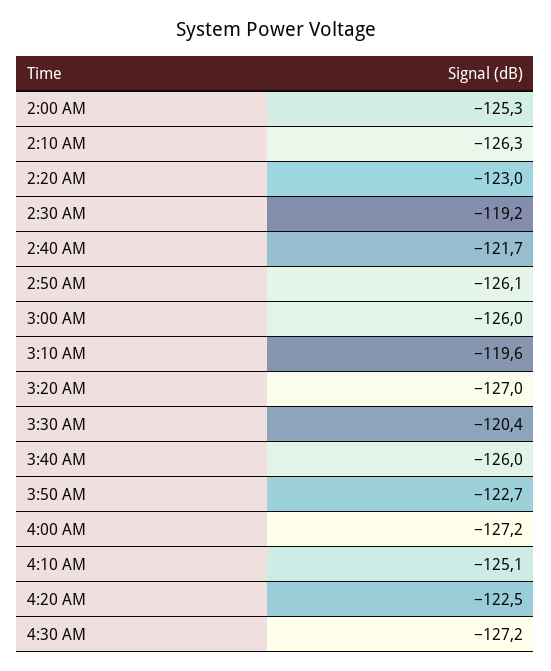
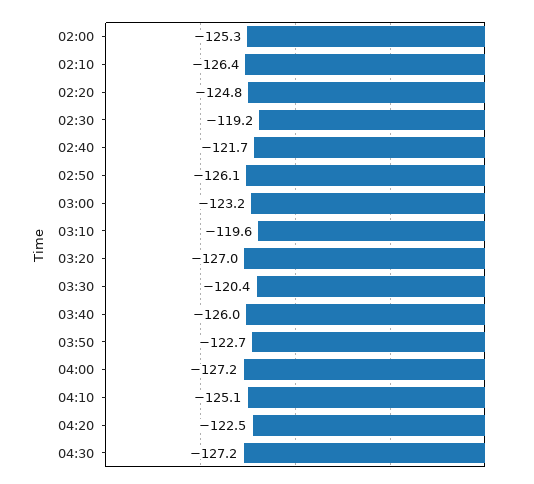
  {
    "2:00 AM": -125.3,
-   "2:10 AM": -126.3,
+   "2:10 AM": -126.4,
-   "2:20 AM": -123,
+   "2:20 AM": -124.8,
    "2:30 AM": -119.2,
    "2:40 AM": -121.7,
    "2:50 AM": -126.1,
-   "3:00 AM": -126,
+   "3:00 AM": -123.2,
    "3:10 AM": -119.6,
    "3:20 AM": -127,
    "3:30 AM": -120.4,
    "3:40 AM": -126,
    "3:50 AM": -122.7,
    "4:00 AM": -127.2,
    "4:10 AM": -125.1,
    "4:20 AM": -122.5,
    "4:30 AM": -127.2
  }

